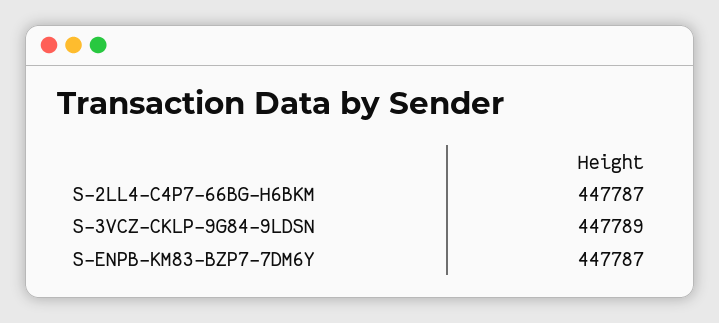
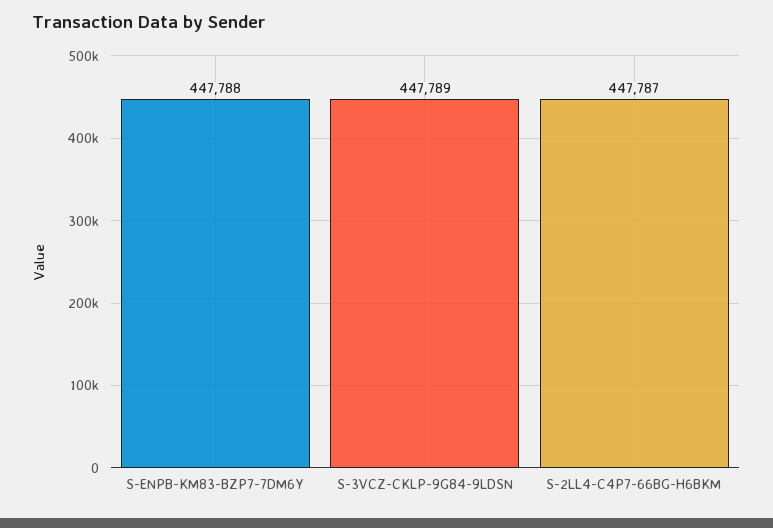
  {
    "S-2LL4-C4P7-66BG-H6BKM": 447787,
    "S-3VCZ-CKLP-9G84-9LDSN": 447789,
-   "S-ENPB-KM83-BZP7-7DM6Y": 447787
+   "S-ENPB-KM83-BZP7-7DM6Y": 447788
  }

